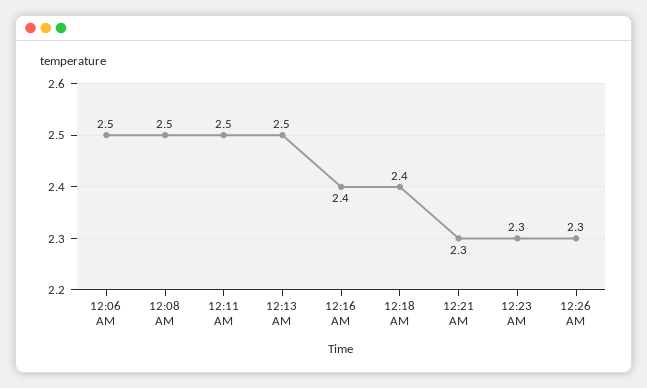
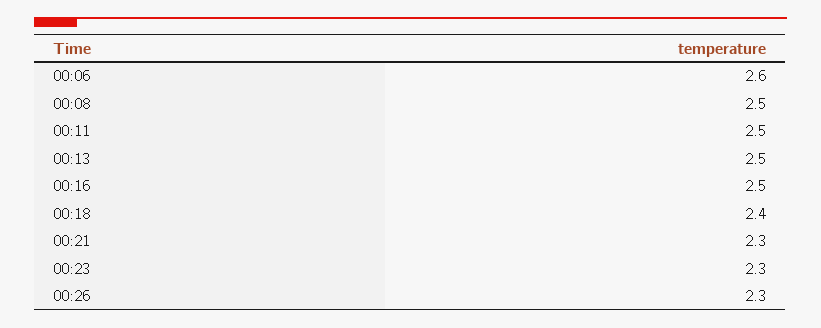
  {
-   "12:06 AM": 2.5,
+   "12:06 AM": 2.6,
    "12:08 AM": 2.5,
    "12:11 AM": 2.5,
    "12:13 AM": 2.5,
-   "12:16 AM": 2.4,
+   "12:16 AM": 2.5,
    "12:18 AM": 2.4,
    "12:21 AM": 2.3,
    "12:23 AM": 2.3,
    "12:26 AM": 2.3
  }

